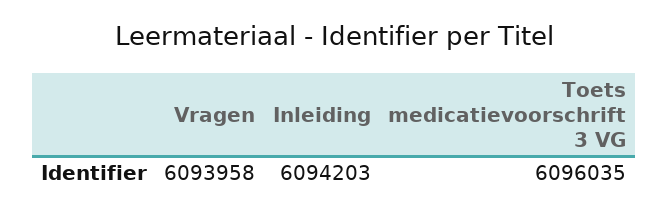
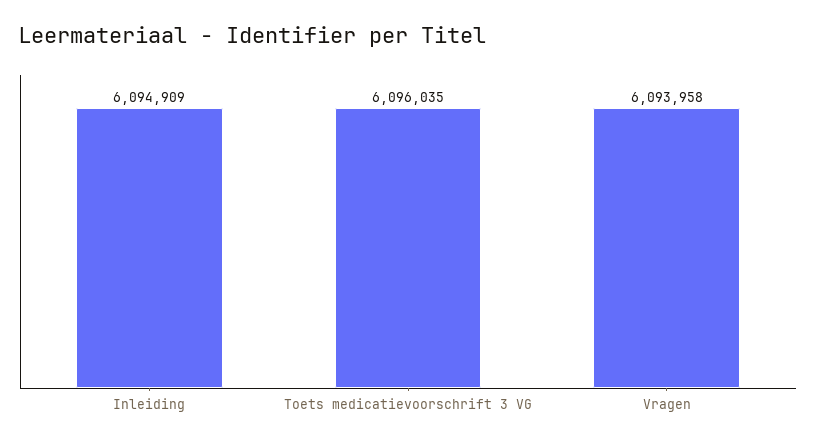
  {
    "Vragen": 6093958,
-   "Inleiding": 6094203,
+   "Inleiding": 6094909,
    "Toets medicatievoorschrift 3 VG": 6096035
  }

